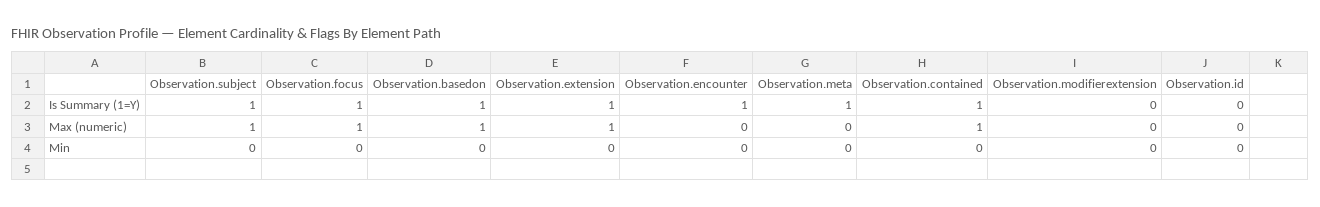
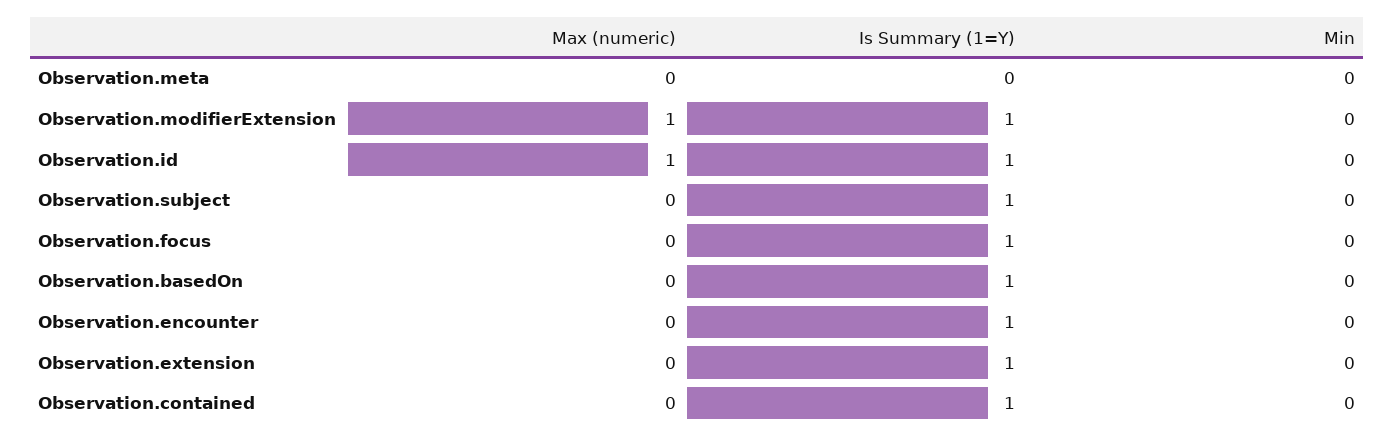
  {
    "Observation.subject": {
      "Is Summary (1=Y)": 1,
-     "Max (numeric)": 1,
+     "Max (numeric)": 0,
      "Min": 0
    },
    "Observation.focus": {
      "Is Summary (1=Y)": 1,
-     "Max (numeric)": 1,
+     "Max (numeric)": 0,
      "Min": 0
    },
    "Observation.basedon": {
      "Is Summary (1=Y)": 1,
-     "Max (numeric)": 1,
+     "Max (numeric)": 0,
      "Min": 0
    },
    "Observation.extension": {
      "Is Summary (1=Y)": 1,
-     "Max (numeric)": 1,
+     "Max (numeric)": 0,
      "Min": 0
    },
    "Observation.encounter": {
      "Is Summary (1=Y)": 1,
      "Max (numeric)": 0,
      "Min": 0
    },
    "Observation.meta": {
-     "Is Summary (1=Y)": 1,
+     "Is Summary (1=Y)": 0,
      "Max (numeric)": 0,
      "Min": 0
    },
    "Observation.contained": {
      "Is Summary (1=Y)": 1,
-     "Max (numeric)": 1,
+     "Max (numeric)": 0,
      "Min": 0
    },
    "Observation.modifierextension": {
-     "Is Summary (1=Y)": 0,
+     "Is Summary (1=Y)": 1,
-     "Max (numeric)": 0,
+     "Max (numeric)": 1,
      "Min": 0
    },
    "Observation.id": {
-     "Is Summary (1=Y)": 0,
+     "Is Summary (1=Y)": 1,
-     "Max (numeric)": 0,
+     "Max (numeric)": 1,
      "Min": 0
    }
  }

